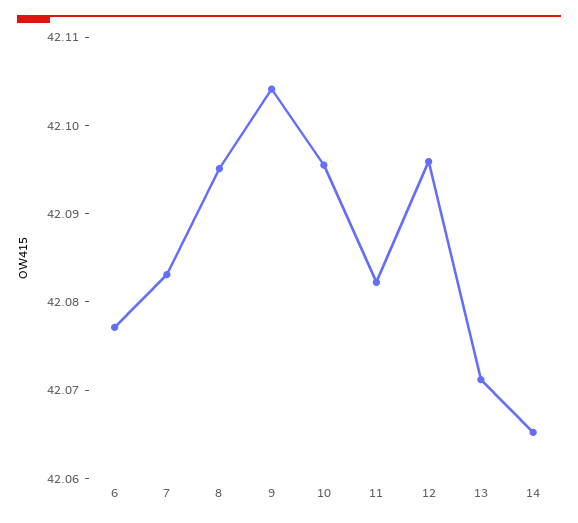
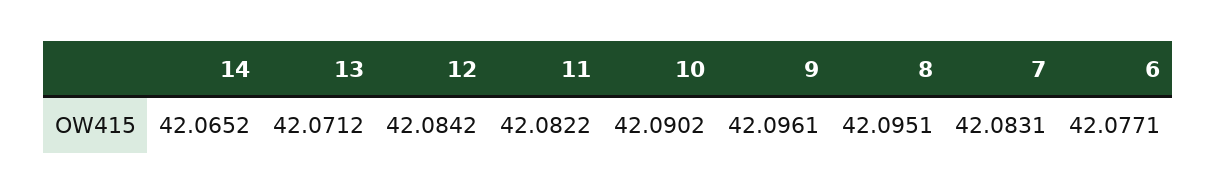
  {
    "6": 42.0771,
    "7": 42.0831,
    "8": 42.0951,
-   "9": 42.104,
+   "9": 42.0961,
-   "10": 42.096,
+   "10": 42.0902,
    "11": 42.0822,
-   "12": 42.096,
+   "12": 42.0842,
    "13": 42.0712,
    "14": 42.0652
  }

